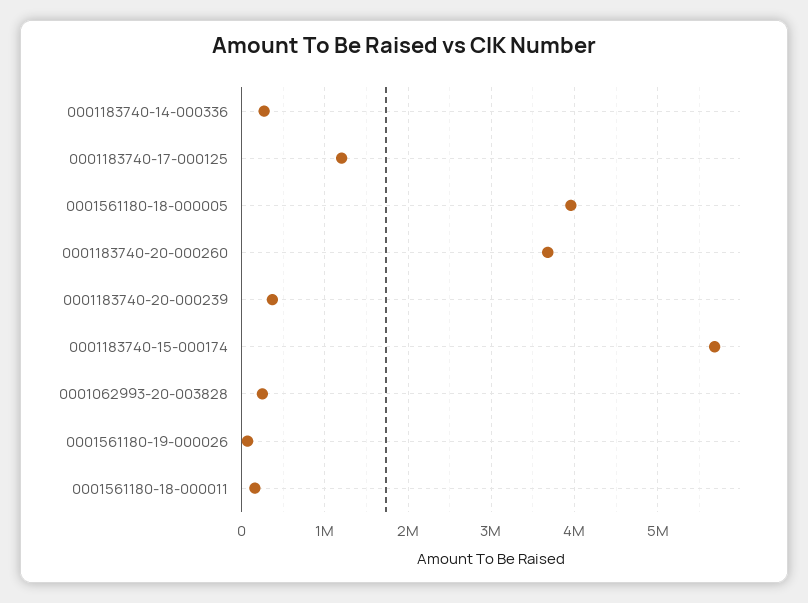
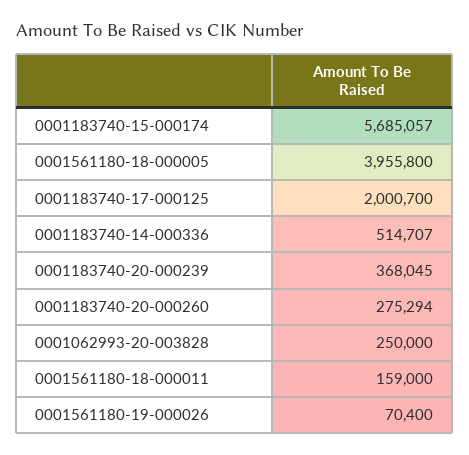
  {
-   "0001183740-14-000336": 300000,
+   "0001183740-14-000336": 514707,
-   "0001183740-17-000125": 1200000,
+   "0001183740-17-000125": 2000700,
    "0001561180-18-000005": 3955800,
-   "0001183740-20-000260": 3700000,
+   "0001183740-20-000260": 275294,
    "0001183740-20-000239": 368045,
    "0001183740-15-000174": 5685057,
    "0001062993-20-003828": 250000,
    "0001561180-19-000026": 70400,
    "0001561180-18-000011": 159000
  }

